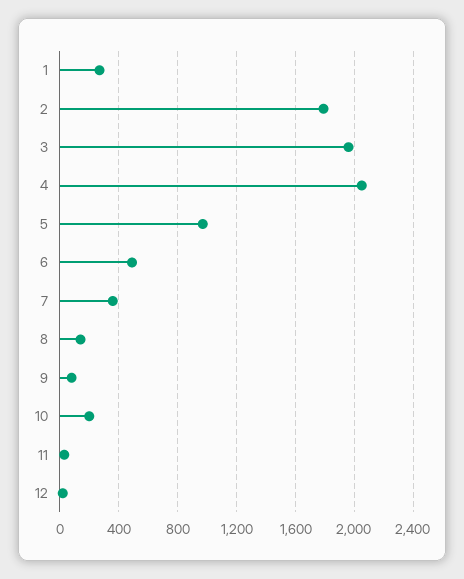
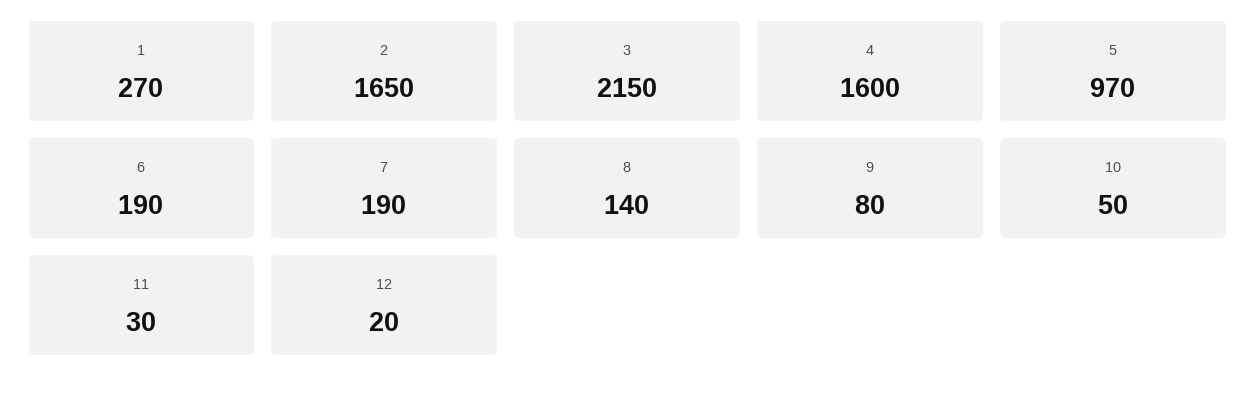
  {
    "1": 270,
-   "2": 1800,
+   "2": 1650,
-   "3": 1950,
+   "3": 2150,
-   "4": 2050,
+   "4": 1600,
    "5": 970,
-   "6": 500,
+   "6": 190,
-   "7": 350,
+   "7": 190,
    "8": 140,
    "9": 80,
-   "10": 200,
+   "10": 50,
    "11": 30,
    "12": 20
  }

